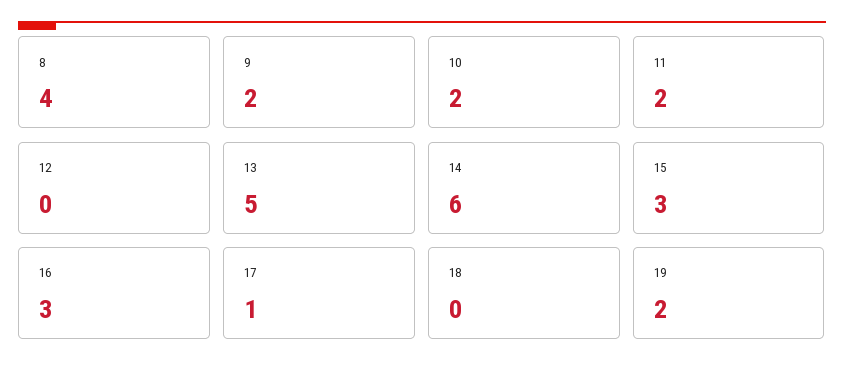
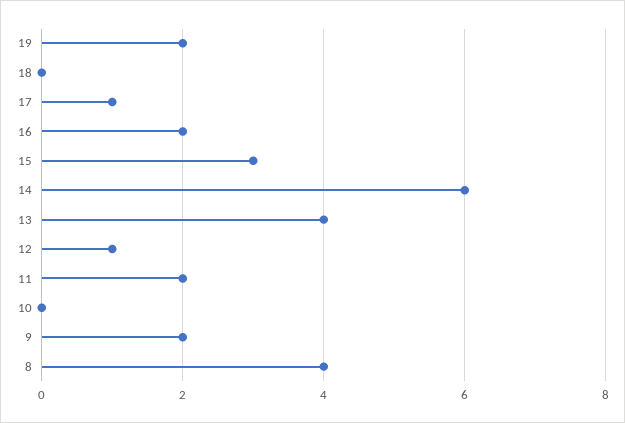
  {
    "8": 4,
    "9": 2,
-   "10": 2,
+   "10": 0,
    "11": 2,
-   "12": 0,
+   "12": 1,
-   "13": 5,
+   "13": 4,
    "14": 6,
    "15": 3,
-   "16": 3,
+   "16": 2,
    "17": 1,
    "18": 0,
    "19": 2
  }

